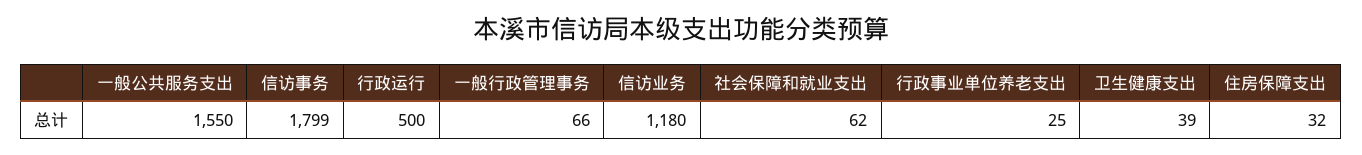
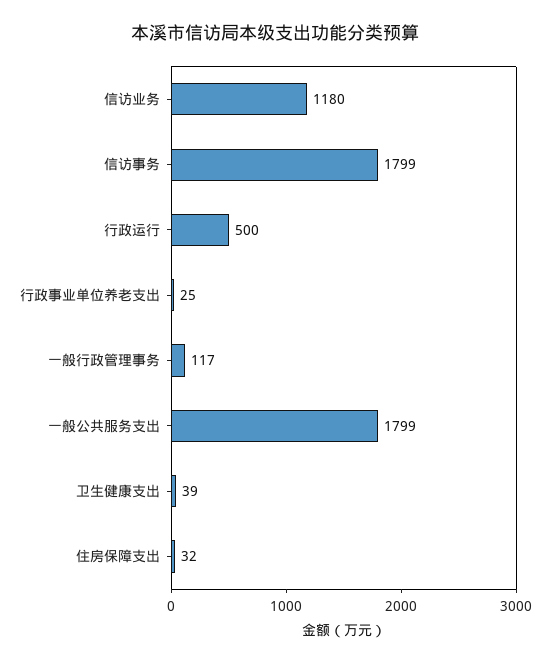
  {
-   "一般公共服务支出": 1550,
+   "一般公共服务支出": 1799,
    "信访事务": 1799,
    "行政运行": 500,
-   "一般行政管理事务": 66,
+   "一般行政管理事务": 117,
    "信访业务": 1180,
-   "社会保障和就业支出": 62,
    "行政事业单位养老支出": 25,
    "卫生健康支出": 39,
    "住房保障支出": 32
  }

